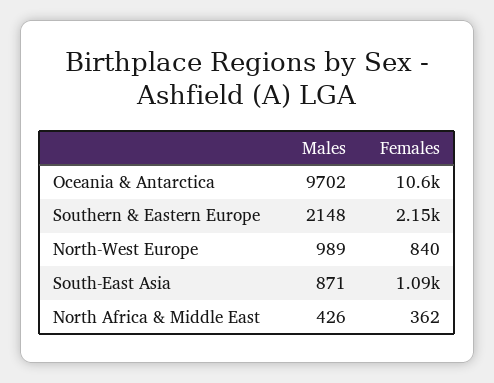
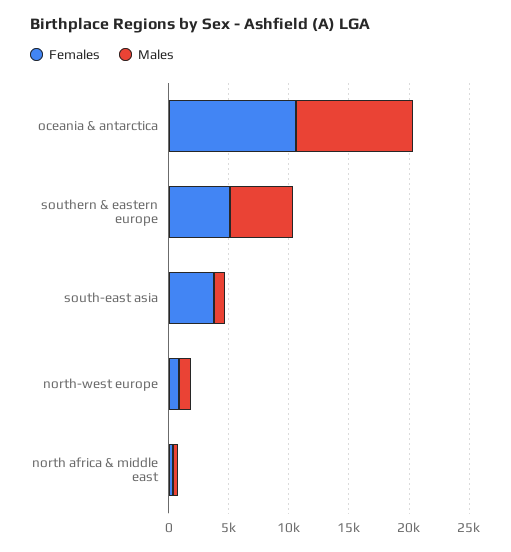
  {
    "Males": {
      "Oceania & Antarctica": 9702,
-     "Southern & Eastern Europe": 2148,
+     "Southern & Eastern Europe": 5000,
      "North-West Europe": 989,
      "South-East Asia": 871,
      "North Africa & Middle East": 426
    },
    "Females": {
      "Oceania & Antarctica": 10600,
-     "Southern & Eastern Europe": 2150,
+     "Southern & Eastern Europe": 5000,
      "North-West Europe": 840,
-     "South-East Asia": 1090,
+     "South-East Asia": 4000,
      "North Africa & Middle East": 362
    }
  }

